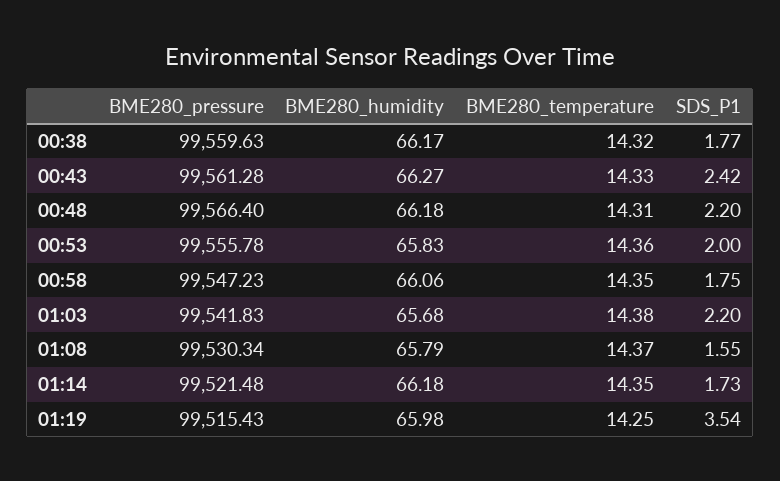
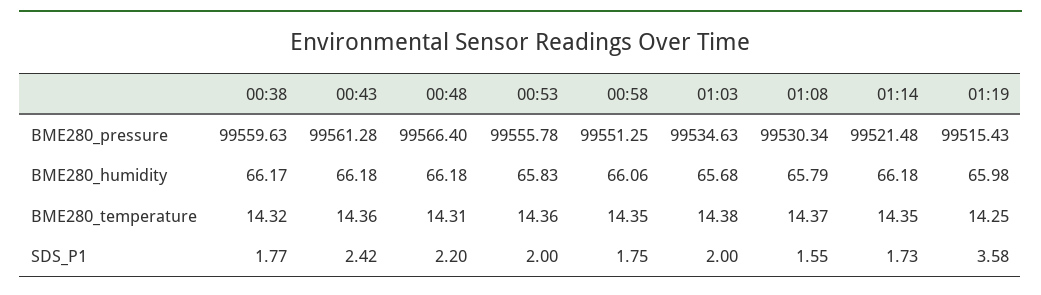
  {
    "BME280_pressure": {
      "00:38": 99559.63,
      "00:43": 99561.28,
      "00:48": 99566.4,
      "00:53": 99555.78,
-     "00:58": 99547.23,
+     "00:58": 99551.25,
-     "01:03": 99541.83,
+     "01:03": 99534.63,
      "01:08": 99530.34,
      "01:14": 99521.48,
      "01:19": 99515.43
    },
    "BME280_humidity": {
      "00:38": 66.17,
-     "00:43": 66.27,
+     "00:43": 66.18,
      "00:48": 66.18,
      "00:53": 65.83,
      "00:58": 66.06,
      "01:03": 65.68,
      "01:08": 65.79,
      "01:14": 66.18,
      "01:19": 65.98
    },
    "BME280_temperature": {
      "00:38": 14.32,
-     "00:43": 14.33,
+     "00:43": 14.36,
      "00:48": 14.31,
      "00:53": 14.36,
      "00:58": 14.35,
      "01:03": 14.38,
      "01:08": 14.37,
      "01:14": 14.35,
      "01:19": 14.25
    },
    "SDS_P1": {
      "00:38": 1.77,
      "00:43": 2.42,
      "00:48": 2.2,
      "00:53": 2,
      "00:58": 1.75,
-     "01:03": 2.2,
+     "01:03": 2,
      "01:08": 1.55,
      "01:14": 1.73,
-     "01:19": 3.54
+     "01:19": 3.58
    }
  }

